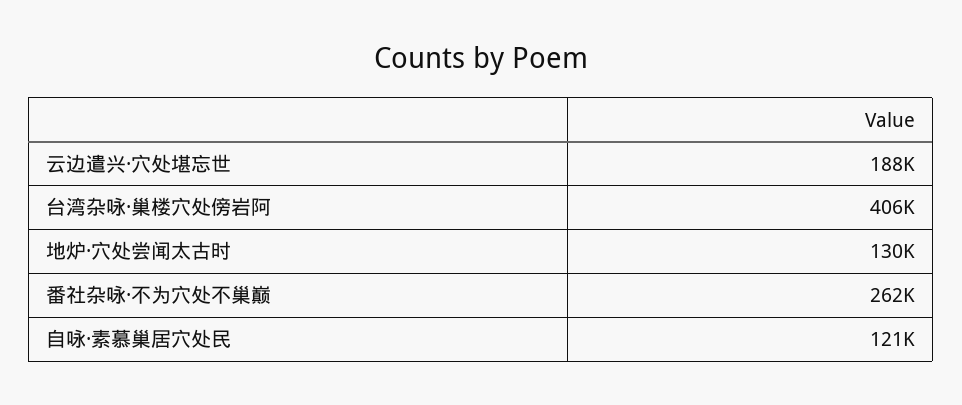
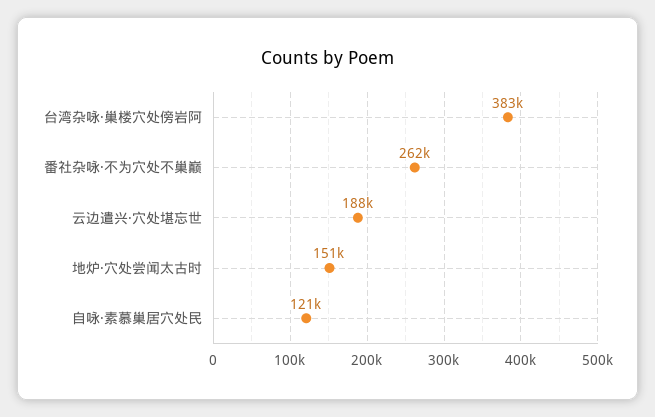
  {
    "云边遣兴·穴处堪忘世": 188000,
-   "台湾杂咏·巢楼穴处傍岩阿": 406000,
+   "台湾杂咏·巢楼穴处傍岩阿": 383000,
-   "地炉·穴处尝闻太古时": 130000,
+   "地炉·穴处尝闻太古时": 151000,
    "番社杂咏·不为穴处不巢巅": 262000,
    "自咏·素慕巢居穴处民": 121000
  }

